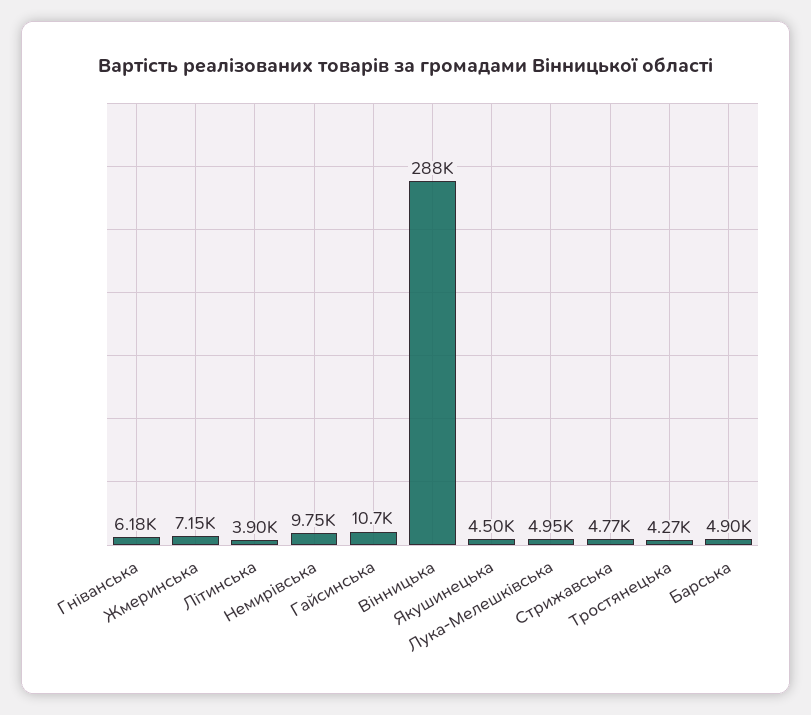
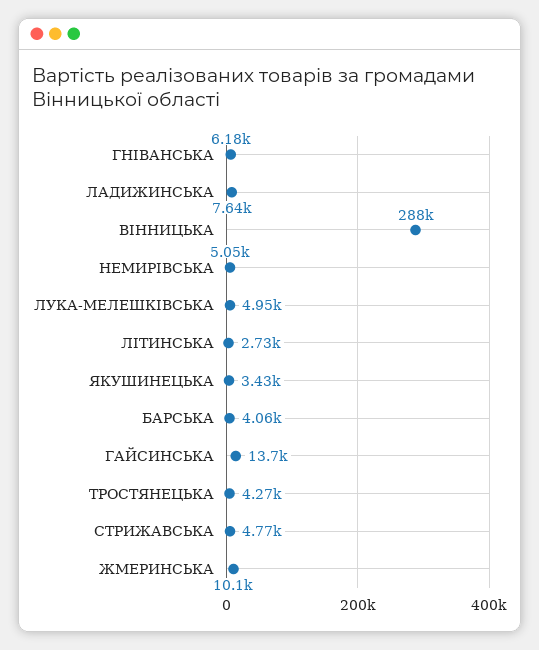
  {
    "Гніванська": 6180,
-   "Жмеринська": 7150,
+   "Жмеринська": 10100,
-   "Літинська": 3900,
+   "Літинська": 2730,
-   "Немирівська": 9750,
+   "Немирівська": 5050,
-   "Гайсинська": 10700,
+   "Гайсинська": 13700,
    "Вінницька": 288000,
-   "Якушинецька": 4500,
+   "Якушинецька": 3430,
    "Лука-Мелешківська": 4950,
    "Стрижавська": 4770,
    "Тростянецька": 4270,
-   "Барська": 4900
+   "Барська": 4060,
+   "ЛАДИЖИНСЬКА": 7640
  }

